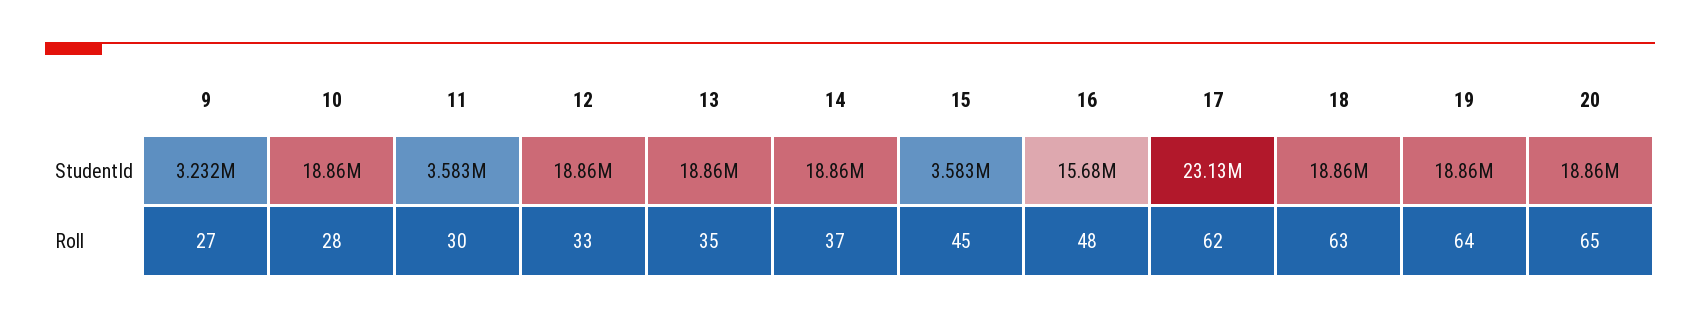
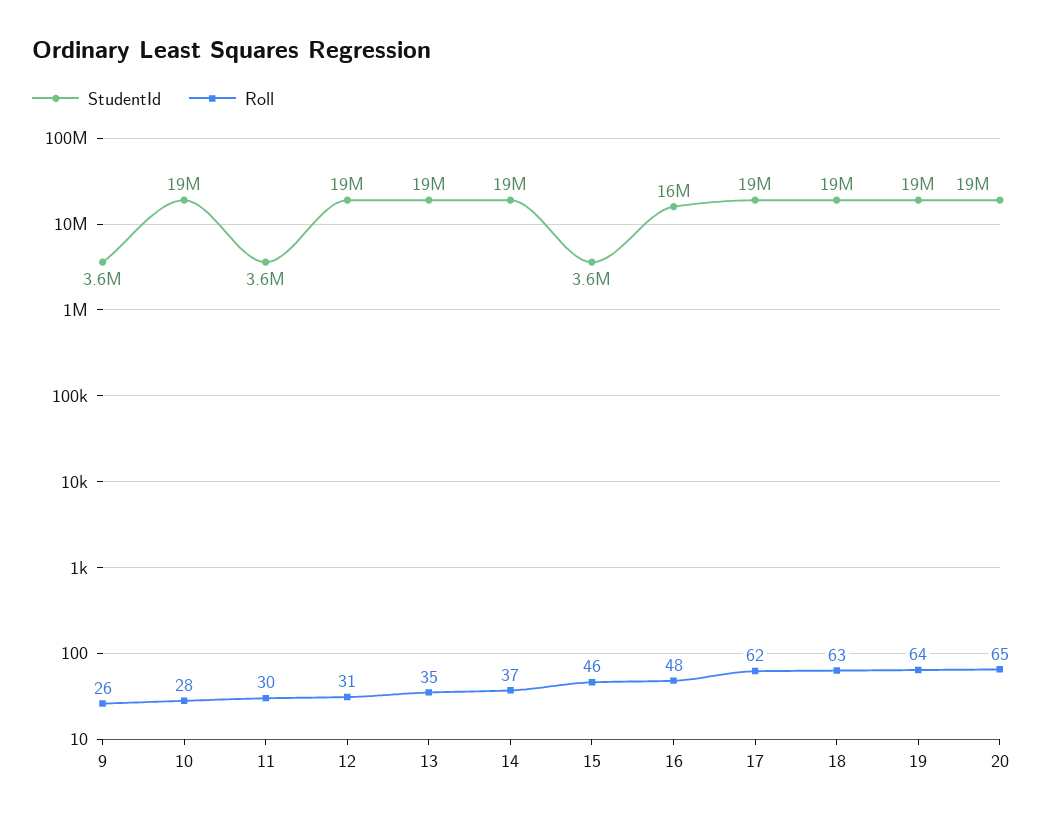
  {
    "StudentId": {
-     "9": 3232000,
+     "9": 3600000,
      "10": 18860000,
      "11": 3583000,
      "12": 18860000,
      "13": 18860000,
      "14": 18860000,
      "15": 3583000,
      "16": 15680000,
-     "17": 23130000,
+     "17": 19000000,
      "18": 18860000,
      "19": 18860000,
      "20": 18860000
    },
    "Roll": {
-     "9": 27,
+     "9": 26,
      "10": 28,
      "11": 30,
-     "12": 33,
+     "12": 31,
      "13": 35,
      "14": 37,
-     "15": 45,
+     "15": 46,
      "16": 48,
      "17": 62,
      "18": 63,
      "19": 64,
      "20": 65
    }
  }

